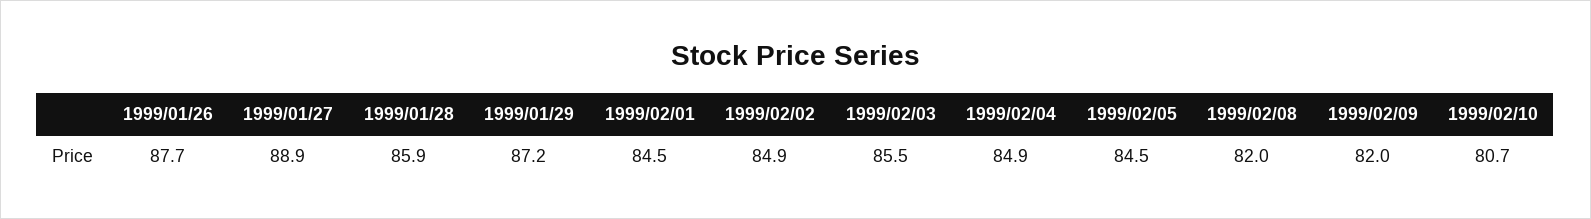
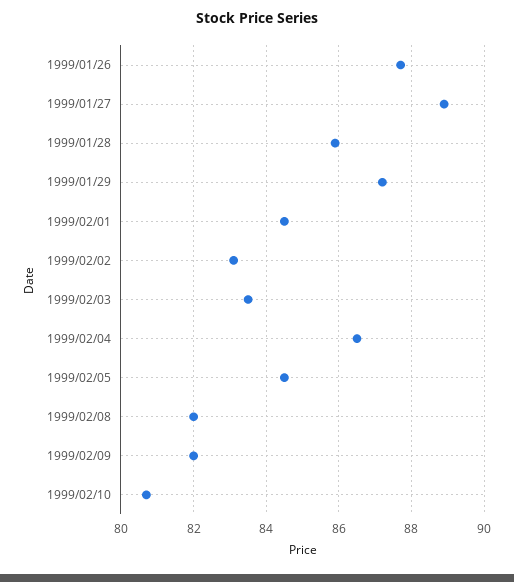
  {
    "1999/01/26": 87.7,
    "1999/01/27": 88.9,
    "1999/01/28": 85.9,
    "1999/01/29": 87.2,
    "1999/02/01": 84.5,
-   "1999/02/02": 84.9,
+   "1999/02/02": 83,
-   "1999/02/03": 85.5,
+   "1999/02/03": 83.5,
-   "1999/02/04": 84.9,
+   "1999/02/04": 86.5,
    "1999/02/05": 84.5,
    "1999/02/08": 82,
    "1999/02/09": 82,
    "1999/02/10": 80.7
  }

